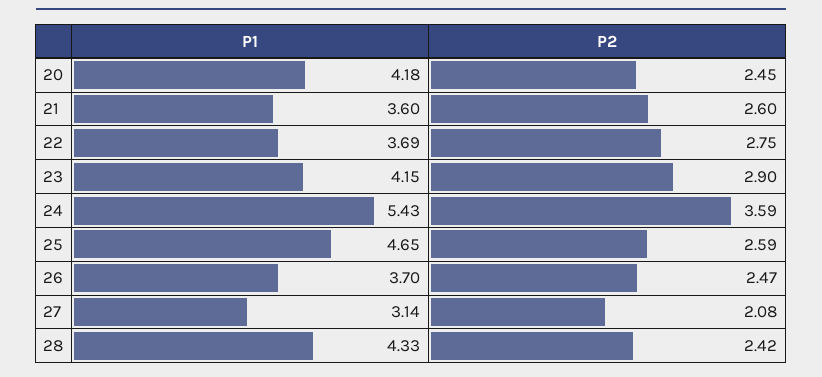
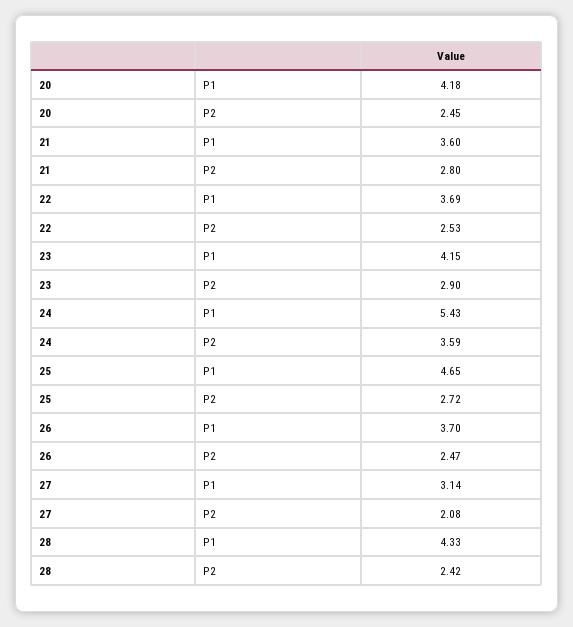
  {
    "P1": {
      "20": 4.18,
      "21": 3.6,
      "22": 3.69,
      "23": 4.15,
      "24": 5.43,
      "25": 4.65,
      "26": 3.7,
      "27": 3.14,
      "28": 4.33
    },
    "P2": {
      "20": 2.45,
-     "21": 2.6,
+     "21": 2.8,
-     "22": 2.75,
+     "22": 2.53,
      "23": 2.9,
      "24": 3.59,
-     "25": 2.59,
+     "25": 2.72,
      "26": 2.47,
      "27": 2.08,
      "28": 2.42
    }
  }

